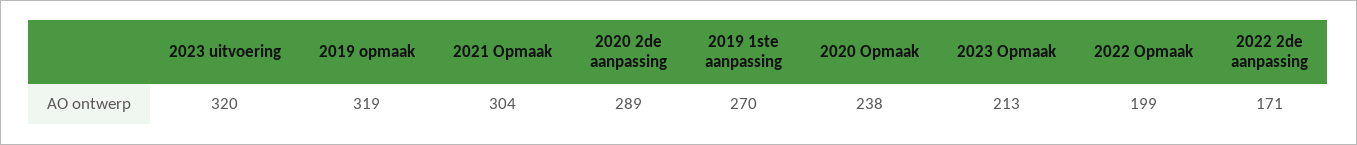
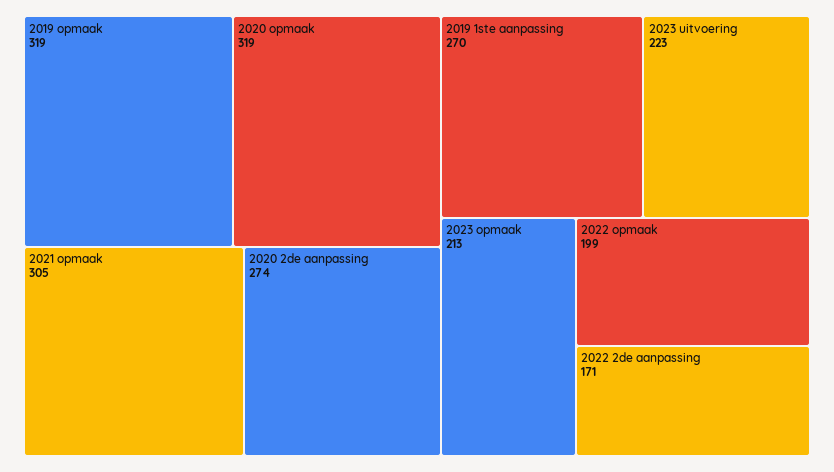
  {
-   "2023 uitvoering": 320,
+   "2023 uitvoering": 223,
    "2019 opmaak": 319,
-   "2021 Opmaak": 304,
+   "2021 Opmaak": 305,
-   "2020 2de aanpassing": 289,
+   "2020 2de aanpassing": 274,
    "2019 1ste aanpassing": 270,
-   "2020 Opmaak": 238,
+   "2020 Opmaak": 319,
    "2023 Opmaak": 213,
    "2022 Opmaak": 199,
    "2022 2de aanpassing": 171
  }

